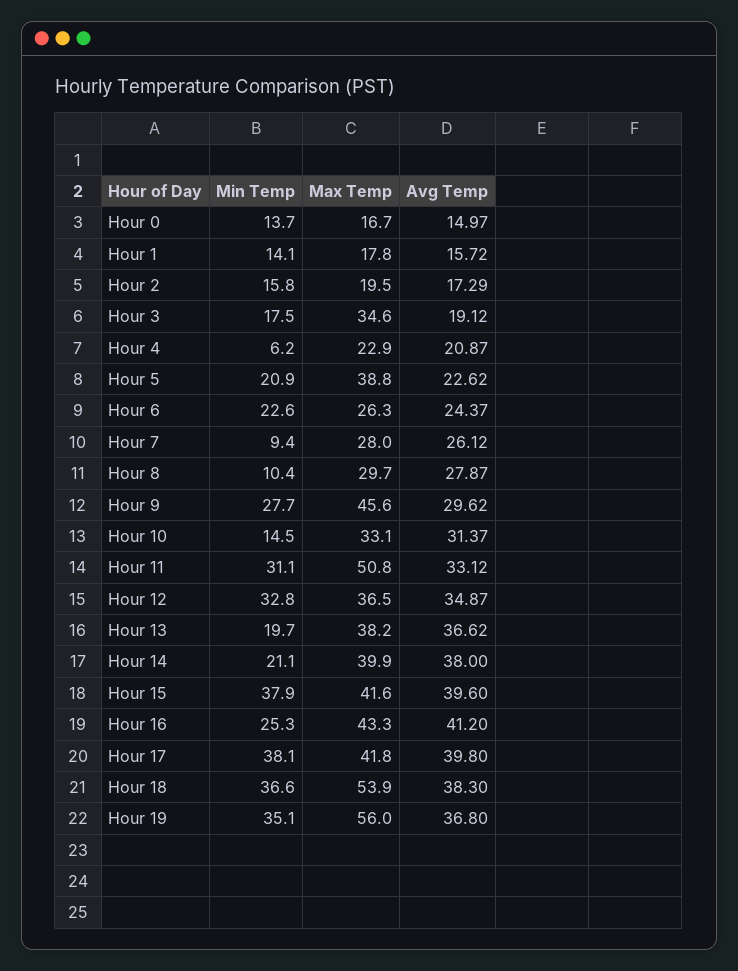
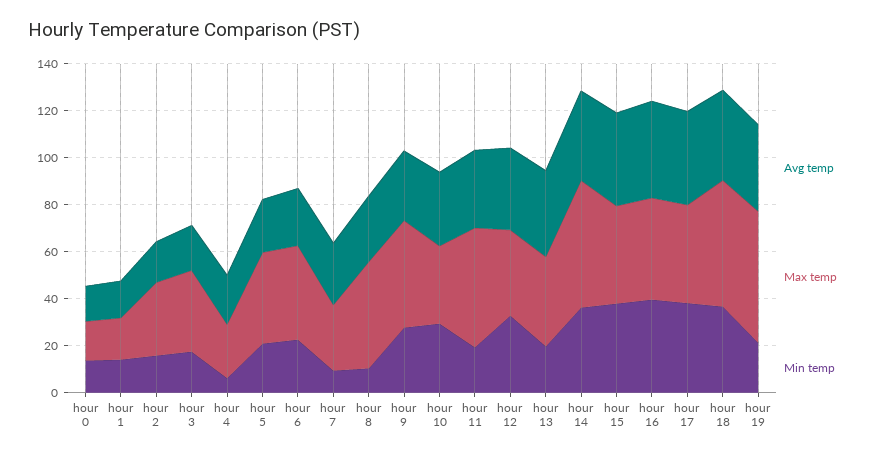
  {
    "Min Temp": {
      "Hour 0": 13.7,
      "Hour 1": 14.1,
      "Hour 2": 15.8,
      "Hour 3": 17.5,
      "Hour 4": 6.2,
      "Hour 5": 20.9,
      "Hour 6": 22.6,
      "Hour 7": 9.4,
      "Hour 8": 10.4,
      "Hour 9": 27.7,
-     "Hour 10": 14.5,
+     "Hour 10": 30,
-     "Hour 11": 31.1,
+     "Hour 11": 20,
      "Hour 12": 32.8,
      "Hour 13": 19.7,
-     "Hour 14": 21.1,
+     "Hour 14": 35,
      "Hour 15": 37.9,
-     "Hour 16": 25.3,
+     "Hour 16": 40,
      "Hour 17": 38.1,
      "Hour 18": 36.6,
-     "Hour 19": 35.1
+     "Hour 19": 20
    },
    "Max Temp": {
      "Hour 0": 16.7,
      "Hour 1": 17.8,
-     "Hour 2": 19.5,
+     "Hour 2": 30,
      "Hour 3": 34.6,
      "Hour 4": 22.9,
      "Hour 5": 38.8,
-     "Hour 6": 26.3,
+     "Hour 6": 40,
      "Hour 7": 28,
-     "Hour 8": 29.7,
+     "Hour 8": 45,
      "Hour 9": 45.6,
      "Hour 10": 33.1,
      "Hour 11": 50.8,
      "Hour 12": 36.5,
      "Hour 13": 38.2,
-     "Hour 14": 39.9,
+     "Hour 14": 55,
      "Hour 15": 41.6,
      "Hour 16": 43.3,
      "Hour 17": 41.8,
      "Hour 18": 53.9,
      "Hour 19": 56
    },
    "Avg Temp": {
      "Hour 0": 14.97,
      "Hour 1": 15.72,
      "Hour 2": 17.29,
      "Hour 3": 19.12,
      "Hour 4": 20.87,
      "Hour 5": 22.62,
      "Hour 6": 24.37,
      "Hour 7": 26.12,
      "Hour 8": 27.87,
      "Hour 9": 29.62,
      "Hour 10": 31.37,
      "Hour 11": 33.12,
      "Hour 12": 34.87,
      "Hour 13": 36.62,
      "Hour 14": 38,
      "Hour 15": 39.6,
      "Hour 16": 41.2,
      "Hour 17": 39.8,
      "Hour 18": 38.3,
      "Hour 19": 36.8
    }
  }

